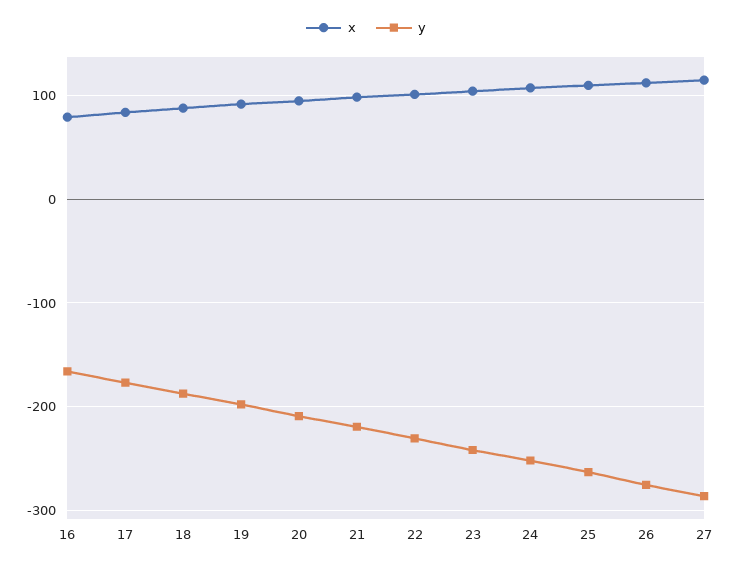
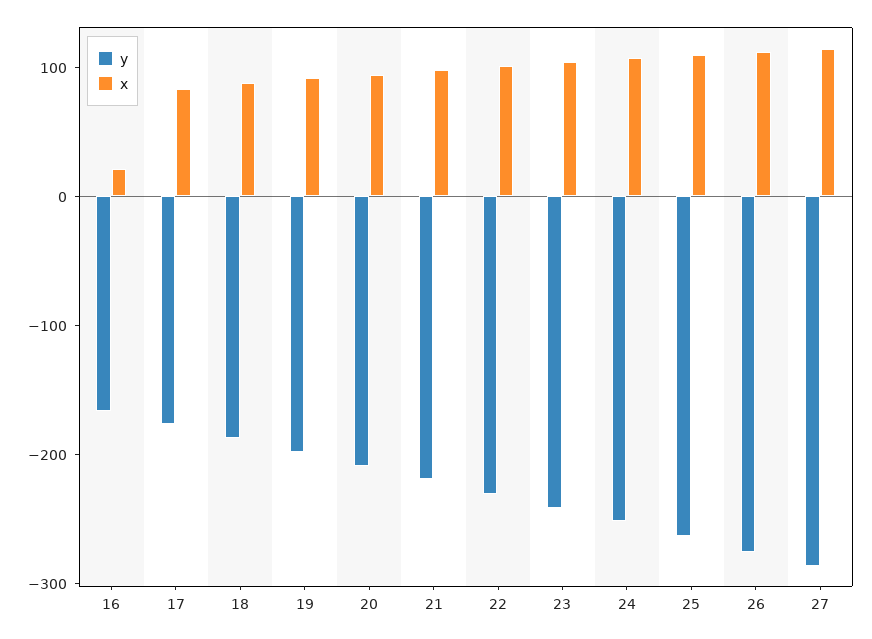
  {
    "x": {
-     "16": 80,
+     "16": 20,
      "17": 80,
      "18": 90,
      "19": 90,
      "20": 90,
      "21": 100,
      "22": 100,
      "23": 100,
      "24": 110,
      "25": 110,
      "26": 110,
      "27": 110
    },
    "y": {
      "16": -170,
      "17": -180,
      "18": -190,
      "19": -200,
      "20": -210,
      "21": -220,
      "22": -230,
      "23": -240,
      "24": -250,
      "25": -260,
      "26": -280,
      "27": -290
    }
  }

